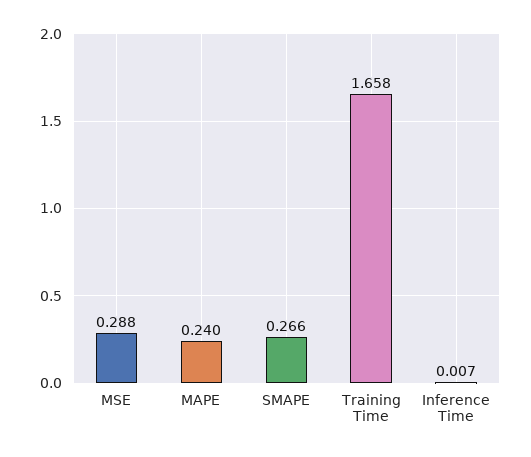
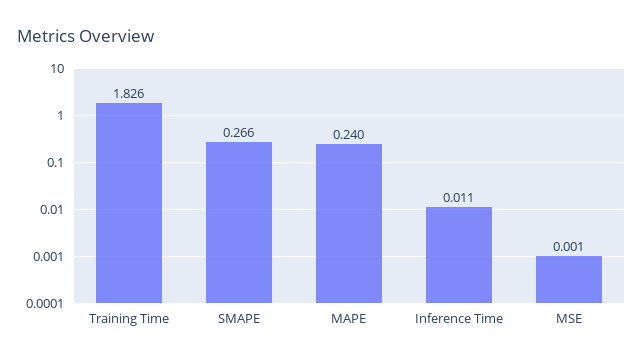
  {
-   "MSE": 0.288,
+   "MSE": 0.001,
    "MAPE": 0.24,
    "SMAPE": 0.266,
-   "Training Time": 1.658,
+   "Training Time": 1.826,
-   "Inference Time": 0.007
+   "Inference Time": 0.011
  }

